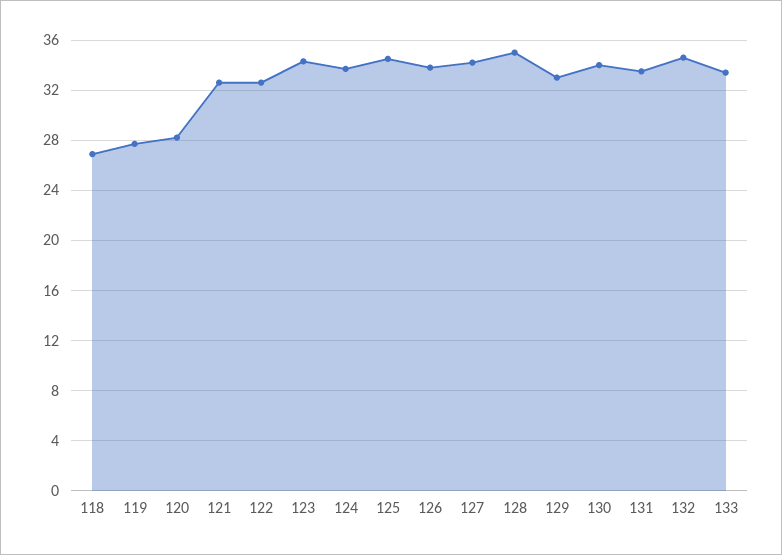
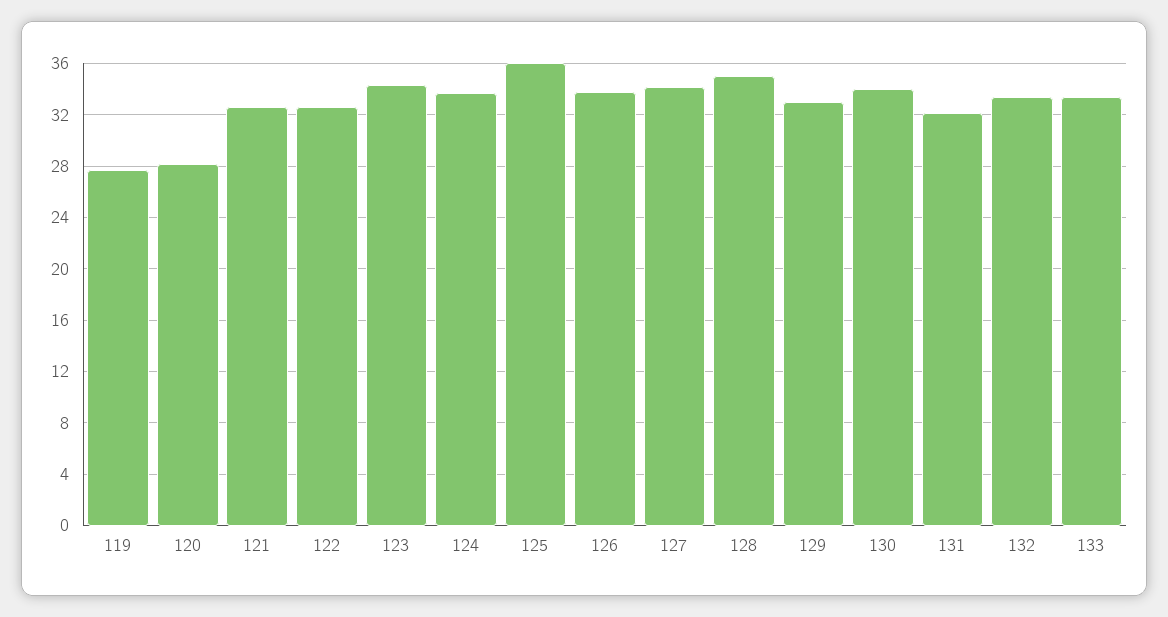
  {
-   "118": 27,
    "119": 27.5,
    "120": 28,
    "121": 32.5,
    "122": 32.5,
    "123": 34.5,
    "124": 33.5,
-   "125": 34.5,
+   "125": 36,
    "126": 34,
    "127": 34,
    "128": 35,
    "129": 33,
    "130": 34,
-   "131": 33.5,
+   "131": 32,
-   "132": 34.5,
+   "132": 33.5,
    "133": 33.5
  }

